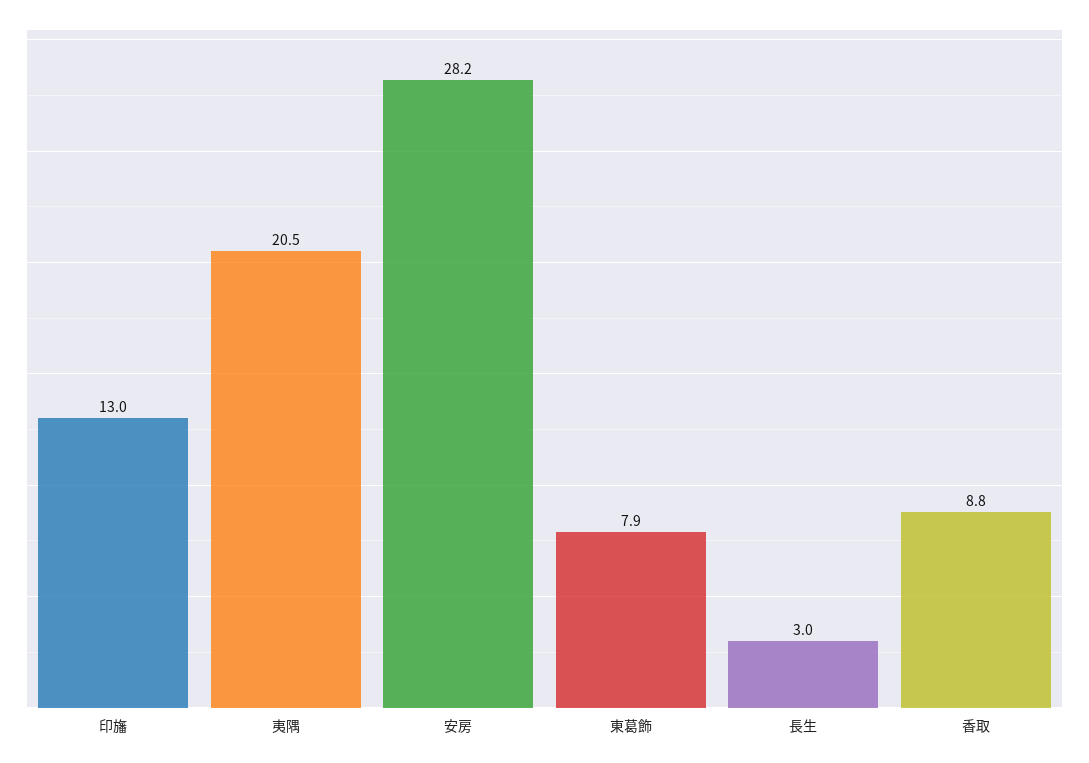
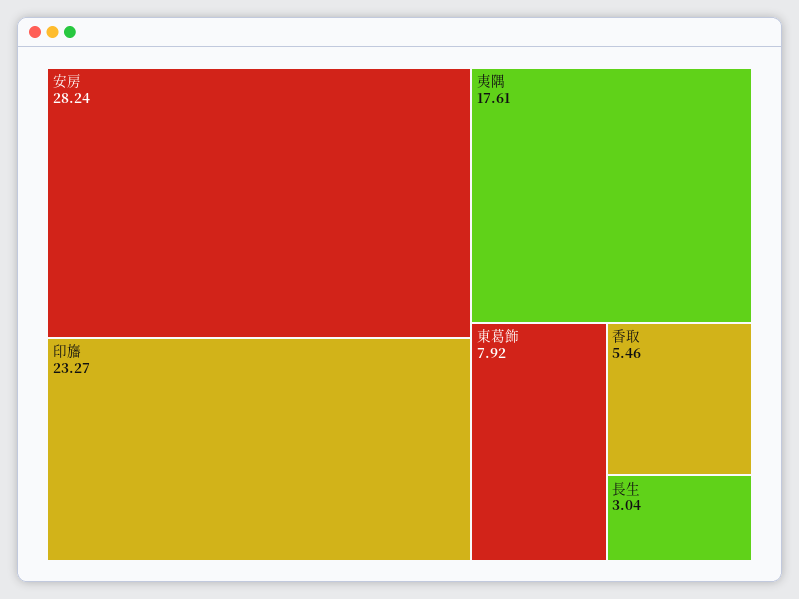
  {
-   "印旛": 13,
+   "印旛": 23.27,
-   "夷隅": 20.5,
+   "夷隅": 17.61,
    "安房": 28.24,
    "東葛飾": 7.92,
    "長生": 3.04,
-   "香取": 8.8
+   "香取": 5.46
  }

